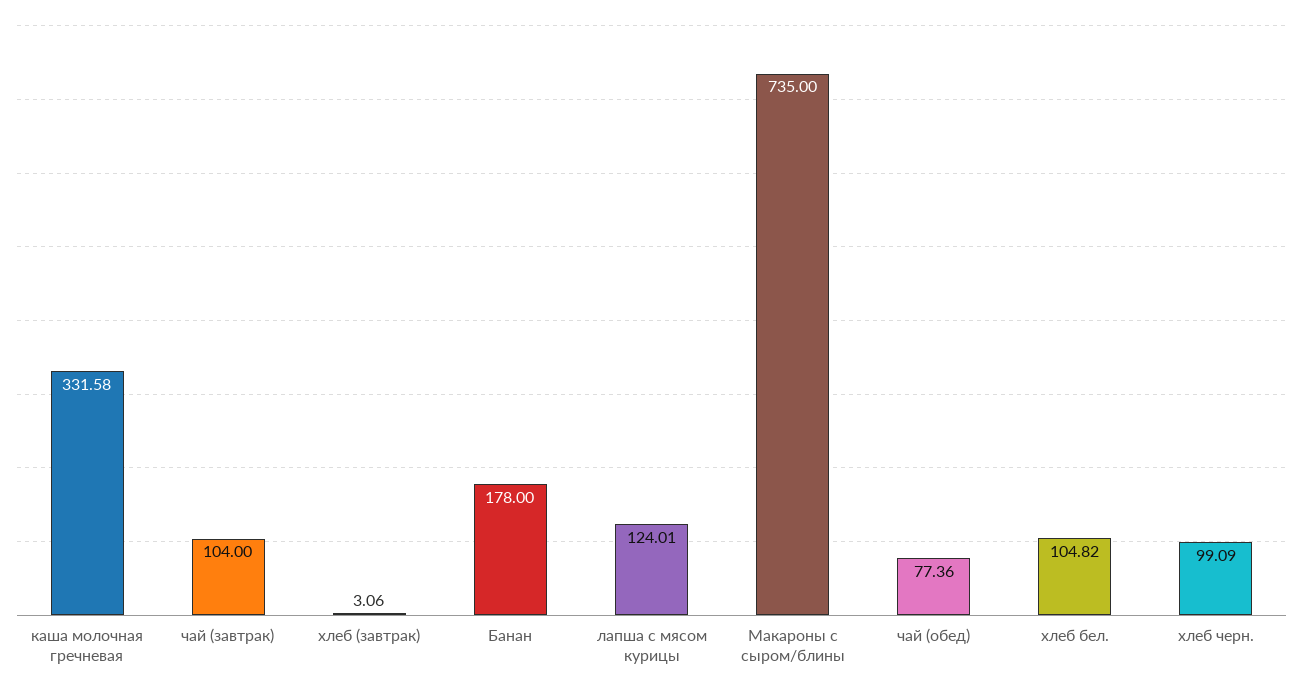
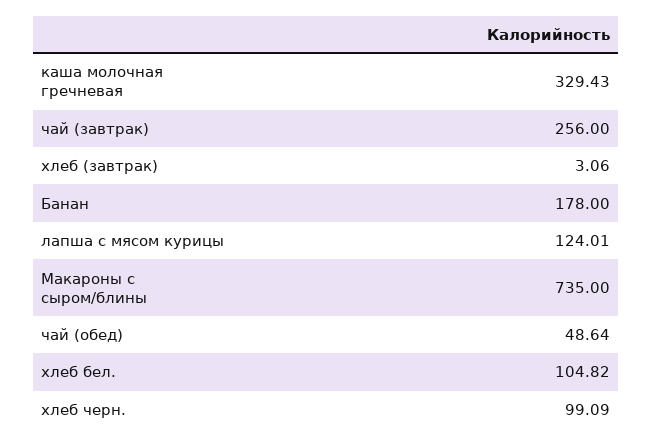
  {
-   "каша молочная гречневая": 331.58,
+   "каша молочная гречневая": 329.43,
-   "чай (завтрак)": 104,
+   "чай (завтрак)": 256,
    "хлеб (завтрак)": 3.06,
    "Банан": 178,
    "лапша с мясом курицы": 124.01,
    "Макароны с сыром/блины": 735,
-   "чай (обед)": 77.36,
+   "чай (обед)": 48.64,
    "хлеб бел.": 104.82,
    "хлеб черн.": 99.09
  }

